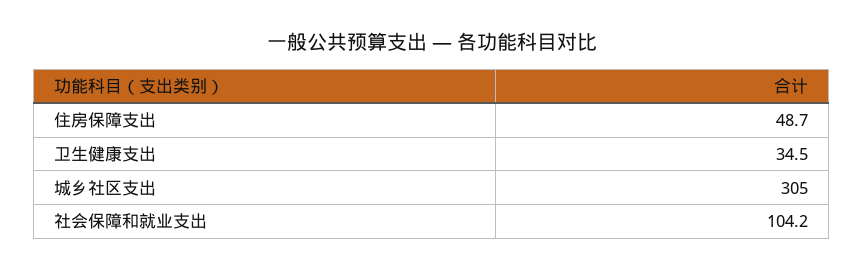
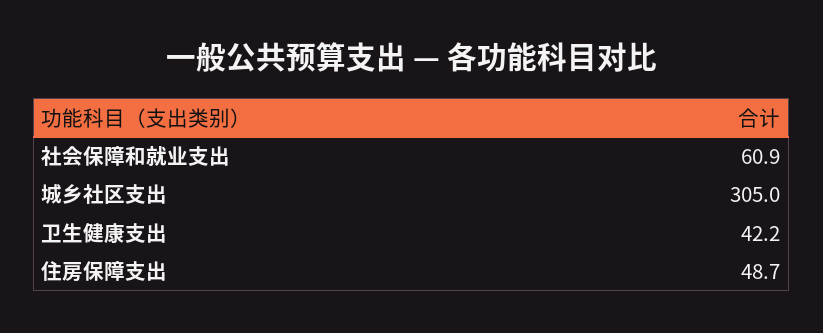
  {
    "住房保障支出": 48.7,
-   "卫生健康支出": 34.5,
+   "卫生健康支出": 42.2,
    "城乡社区支出": 305,
-   "社会保障和就业支出": 104.2
+   "社会保障和就业支出": 60.9
  }

